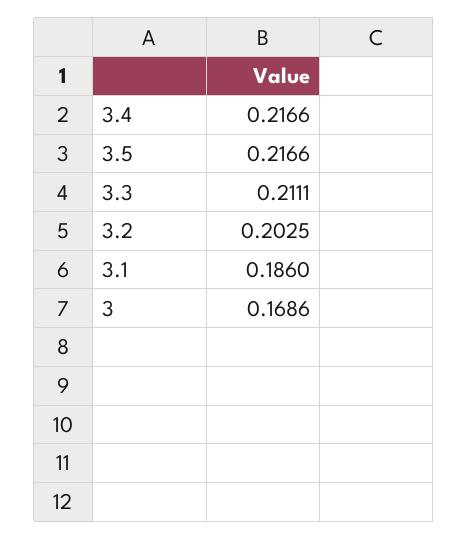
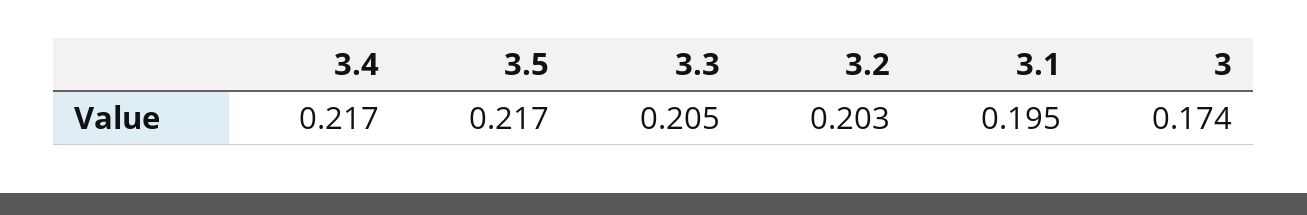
  {
    "3.4": 0.2166,
    "3.5": 0.2166,
-   "3.3": 0.2111,
+   "3.3": 0.205,
    "3.2": 0.2025,
-   "3.1": 0.186,
+   "3.1": 0.195,
-   "3": 0.1686
+   "3": 0.174
  }

